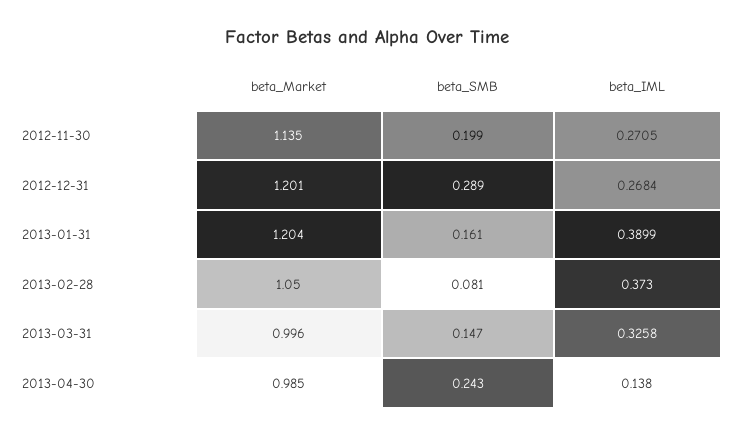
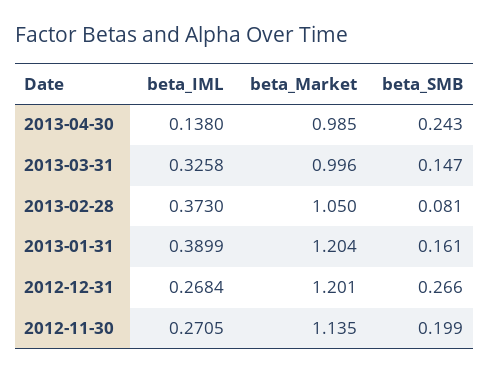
  {
    "beta_Market": {
      "2012-11-30": 1.135,
      "2012-12-31": 1.201,
      "2013-01-31": 1.204,
      "2013-02-28": 1.05,
      "2013-03-31": 0.996,
      "2013-04-30": 0.985
    },
    "beta_SMB": {
      "2012-11-30": 0.199,
-     "2012-12-31": 0.289,
+     "2012-12-31": 0.266,
      "2013-01-31": 0.161,
      "2013-02-28": 0.081,
      "2013-03-31": 0.147,
      "2013-04-30": 0.243
    },
    "beta_IML": {
      "2012-11-30": 0.2705,
      "2012-12-31": 0.2684,
      "2013-01-31": 0.3899,
      "2013-02-28": 0.373,
      "2013-03-31": 0.3258,
      "2013-04-30": 0.138
    }
  }

